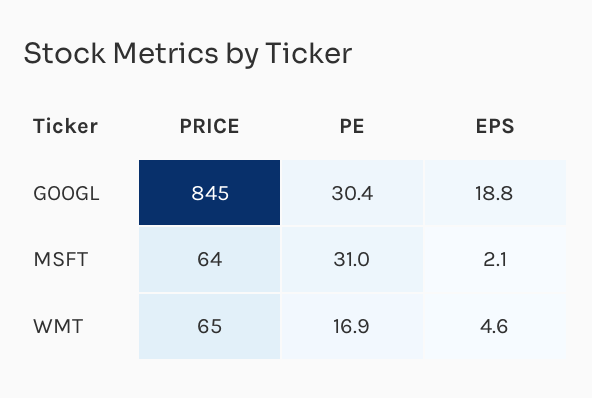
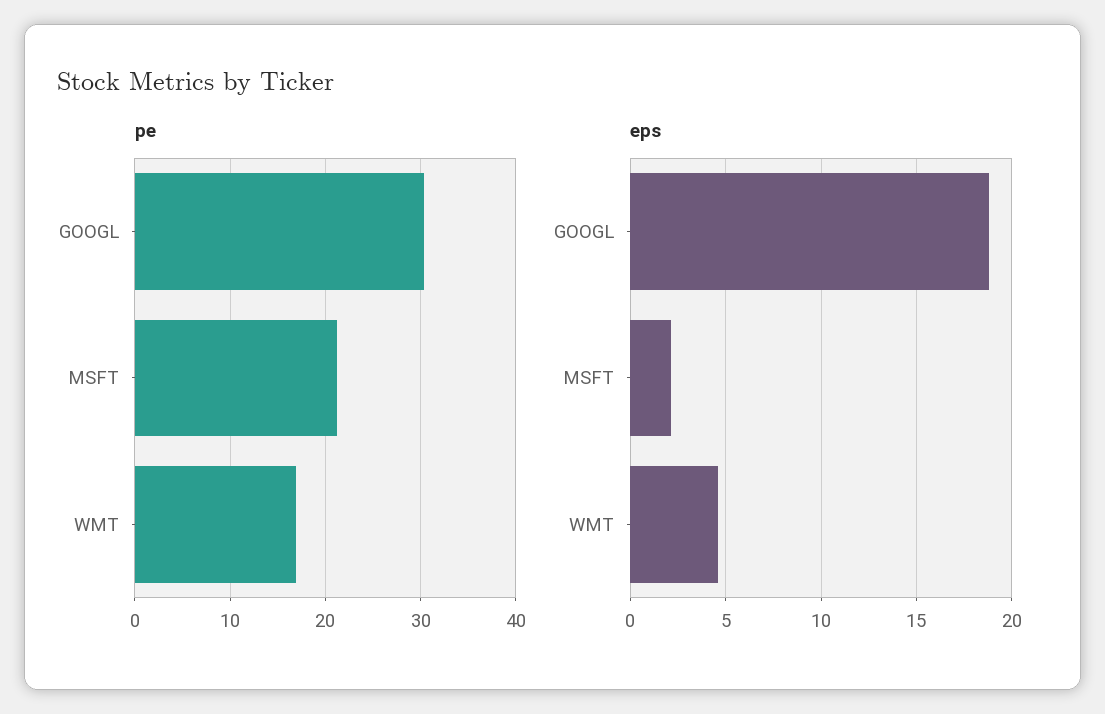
  {
-   "PRICE": {
-     "GOOGL": 845,
-     "MSFT": 64,
-     "WMT": 65
-   },
    "PE": {
      "GOOGL": 30.4,
-     "MSFT": 31,
+     "MSFT": 21,
      "WMT": 16.9
    },
    "EPS": {
      "GOOGL": 18.8,
      "MSFT": 2.1,
      "WMT": 4.6
    }
  }

